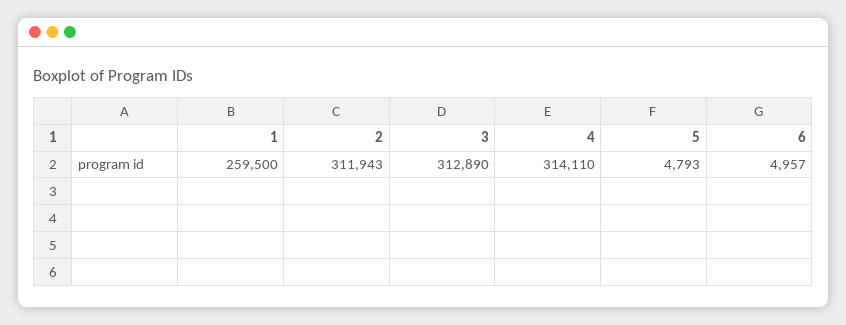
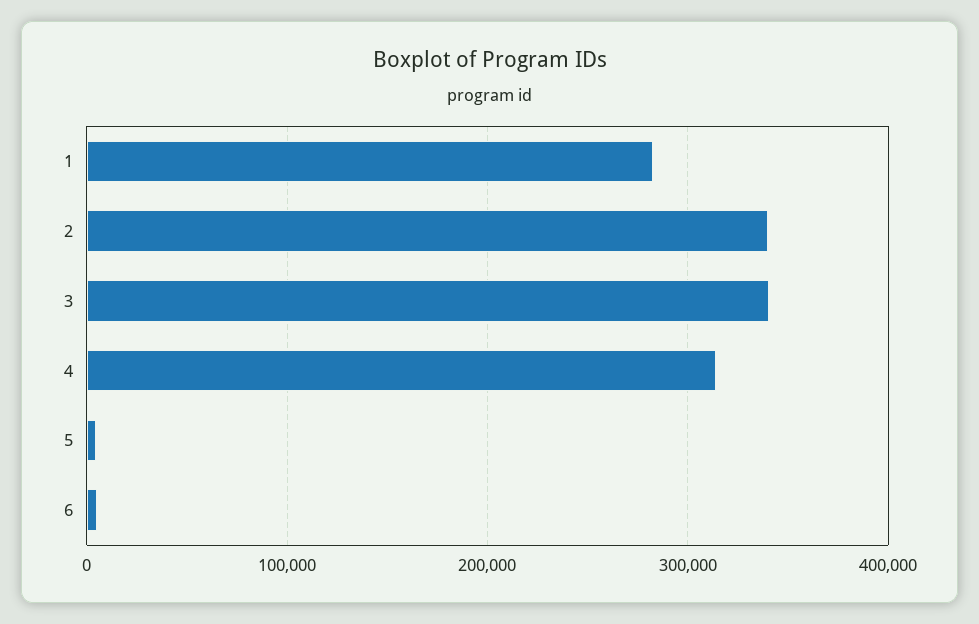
  {
-   "1": 259500,
+   "1": 280000,
-   "2": 311943,
+   "2": 340000,
-   "3": 312890,
+   "3": 340000,
    "4": 314110,
    "5": 4793,
    "6": 4957
  }

